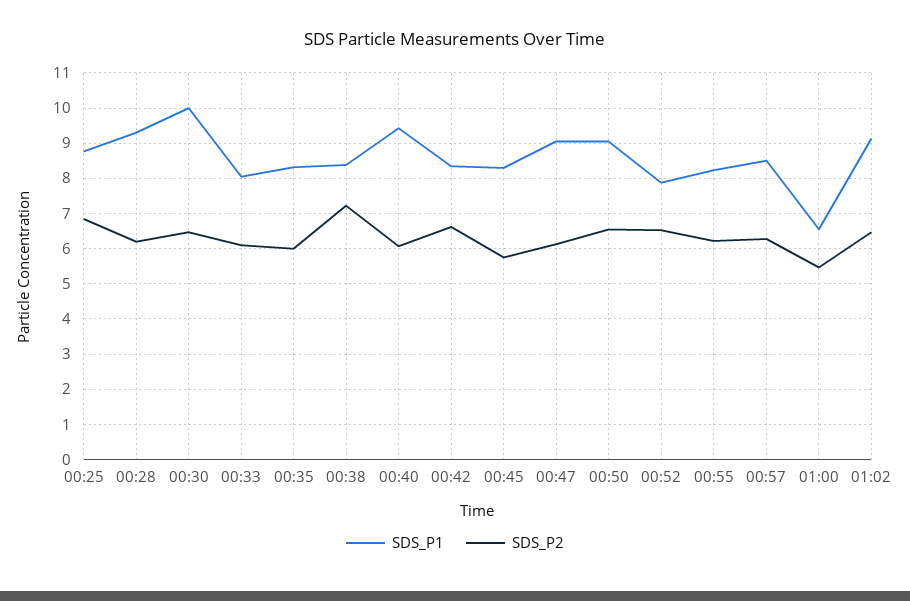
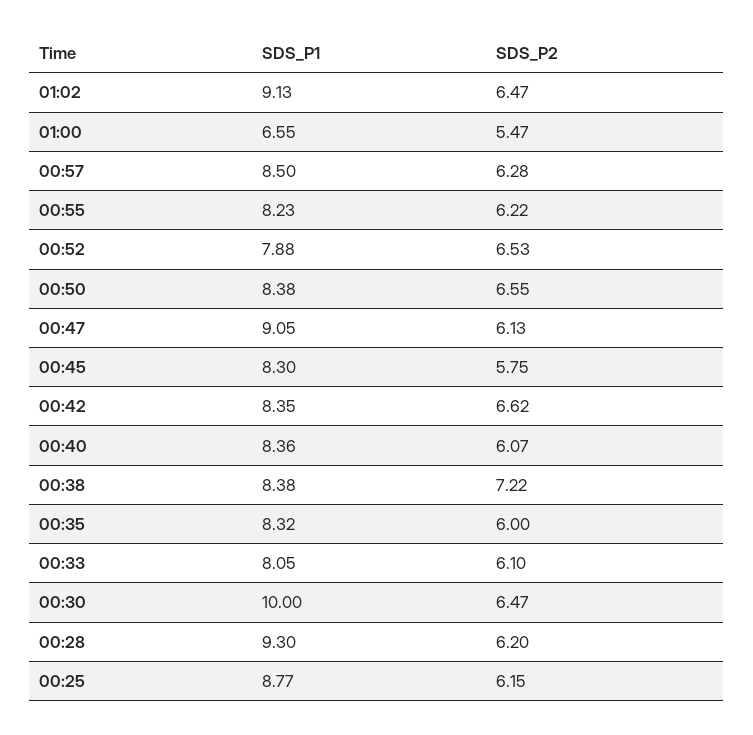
  {
    "SDS_P1": {
      "00:25": 8.77,
      "00:28": 9.3,
      "00:30": 10,
      "00:33": 8.05,
      "00:35": 8.32,
      "00:38": 8.38,
-     "00:40": 9.4,
+     "00:40": 8.36,
      "00:42": 8.35,
      "00:45": 8.3,
      "00:47": 9.05,
-     "00:50": 9,
+     "00:50": 8.38,
      "00:52": 7.88,
      "00:55": 8.23,
      "00:57": 8.5,
      "01:00": 6.55,
      "01:02": 9.13
    },
    "SDS_P2": {
-     "00:25": 6.8,
+     "00:25": 6.15,
      "00:28": 6.2,
      "00:30": 6.47,
      "00:33": 6.1,
      "00:35": 6,
      "00:38": 7.22,
      "00:40": 6.07,
      "00:42": 6.62,
      "00:45": 5.75,
      "00:47": 6.13,
      "00:50": 6.55,
      "00:52": 6.53,
      "00:55": 6.22,
      "00:57": 6.28,
      "01:00": 5.47,
      "01:02": 6.47
    }
  }

